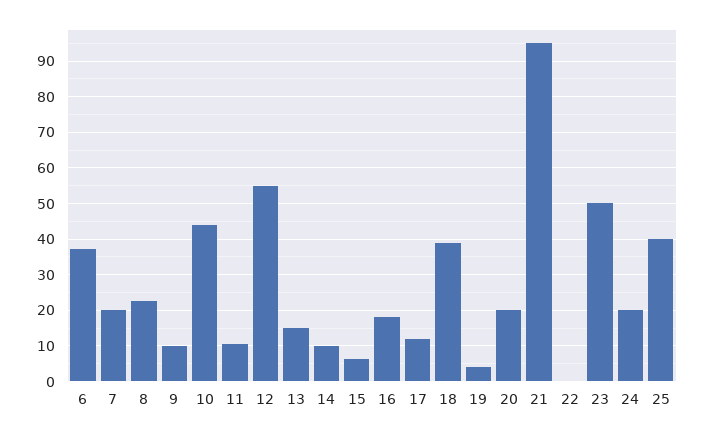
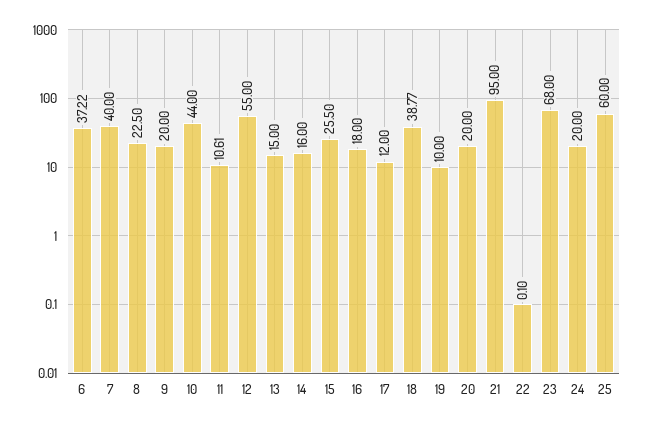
  {
    "6": 37.22,
-   "7": 20,
+   "7": 40,
    "8": 22.5,
-   "9": 10,
+   "9": 20,
    "10": 44,
    "11": 10.61,
    "12": 55,
    "13": 15,
-   "14": 10,
+   "14": 16,
-   "15": 6,
+   "15": 25.5,
    "16": 18,
    "17": 12,
    "18": 38.77,
-   "19": 4,
+   "19": 10,
    "20": 20,
    "21": 95,
    "22": 0.1,
-   "23": 50,
+   "23": 68,
    "24": 20,
-   "25": 40
+   "25": 60
  }

